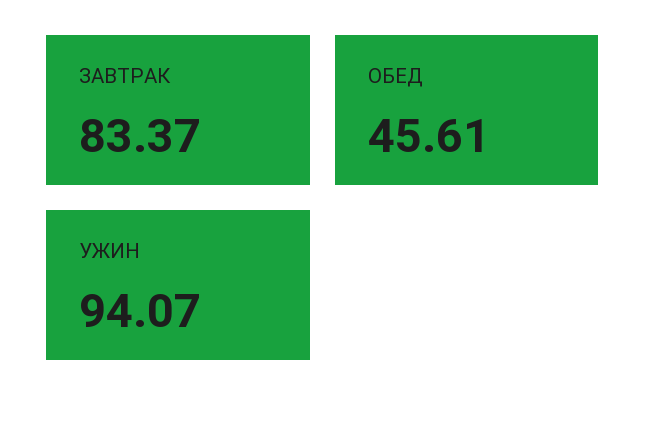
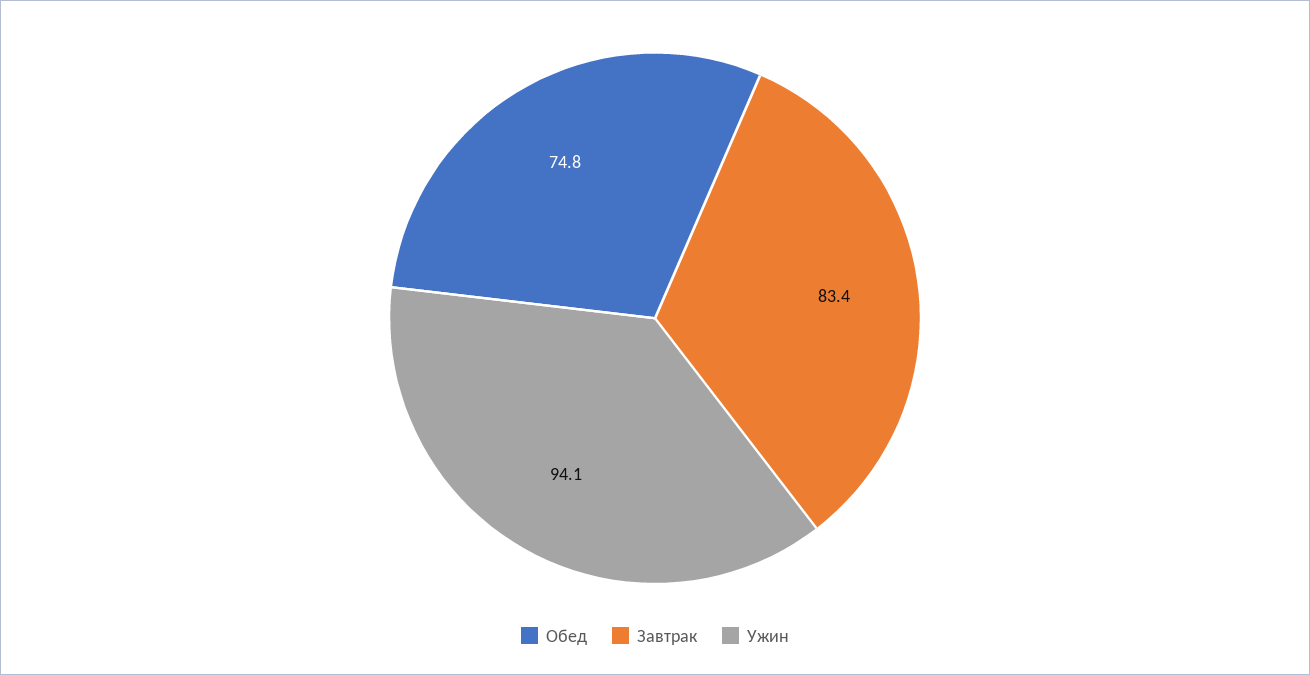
  {
    "ЗАВТРАК": 83.37,
-   "ОБЕД": 45.61,
+   "ОБЕД": 74.8,
    "УЖИН": 94.07
  }

